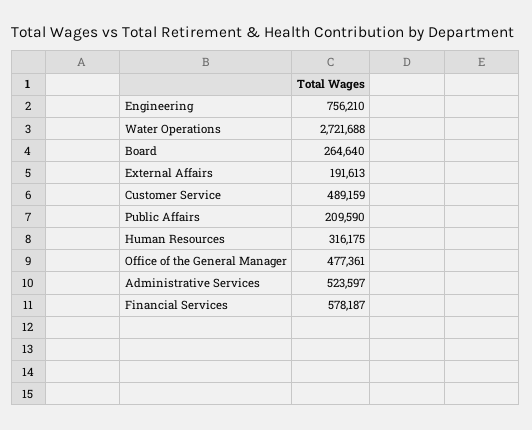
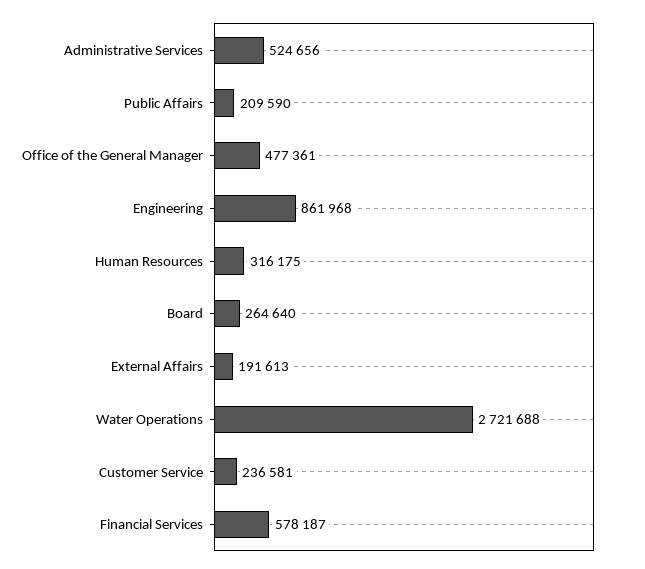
  {
-   "Engineering": 756210,
+   "Engineering": 861968,
    "Water Operations": 2721688,
    "Board": 264640,
    "External Affairs": 191613,
-   "Customer Service": 489159,
+   "Customer Service": 236581,
    "Public Affairs": 209590,
    "Human Resources": 316175,
    "Office of the General Manager": 477361,
-   "Administrative Services": 523597,
+   "Administrative Services": 524656,
    "Financial Services": 578187
  }

